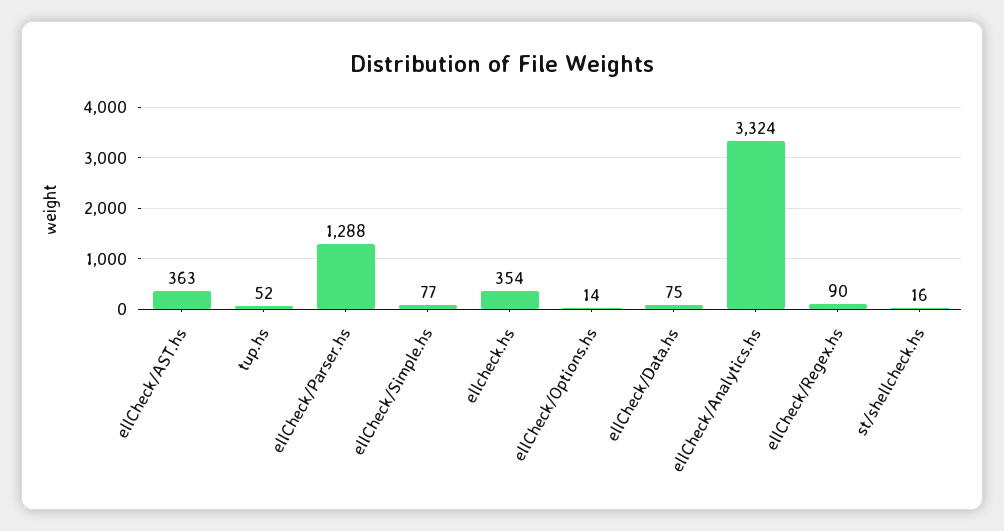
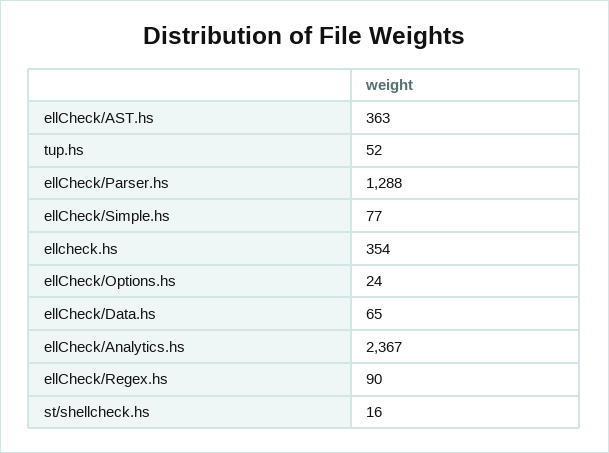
  {
    "ellCheck/AST.hs": 363,
    "tup.hs": 52,
    "ellCheck/Parser.hs": 1288,
    "ellCheck/Simple.hs": 77,
    "ellcheck.hs": 354,
-   "ellCheck/Options.hs": 14,
+   "ellCheck/Options.hs": 24,
-   "ellCheck/Data.hs": 75,
+   "ellCheck/Data.hs": 65,
-   "ellCheck/Analytics.hs": 3324,
+   "ellCheck/Analytics.hs": 2367,
    "ellCheck/Regex.hs": 90,
    "st/shellcheck.hs": 16
  }

